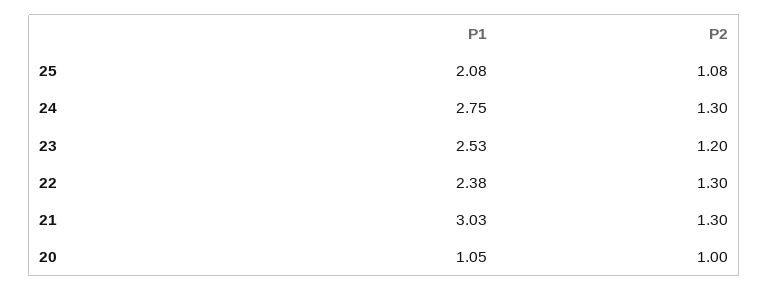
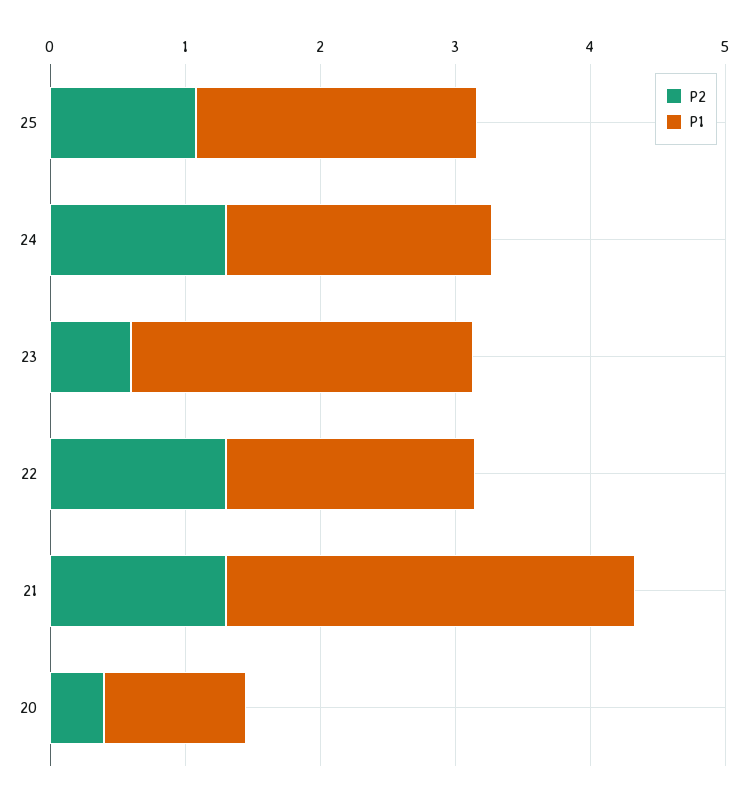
  {
    "P1": {
      "25": 2.08,
-     "24": 2.75,
+     "24": 2,
      "23": 2.53,
-     "22": 2.38,
+     "22": 1.8,
      "21": 3.03,
      "20": 1.05
    },
    "P2": {
      "25": 1.08,
      "24": 1.3,
-     "23": 1.2,
+     "23": 0.6,
      "22": 1.3,
      "21": 1.3,
-     "20": 1
+     "20": 0.4
    }
  }

